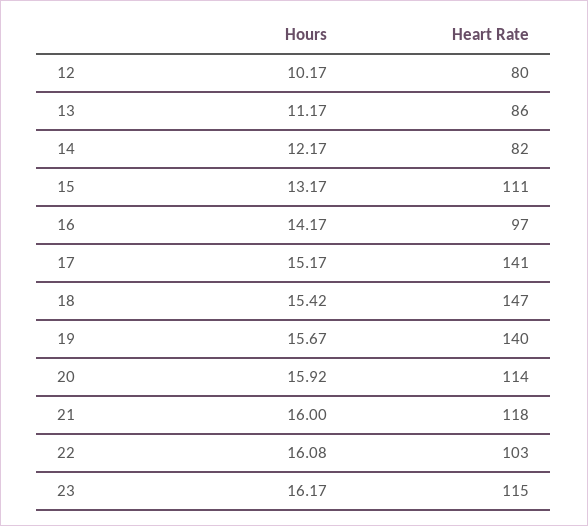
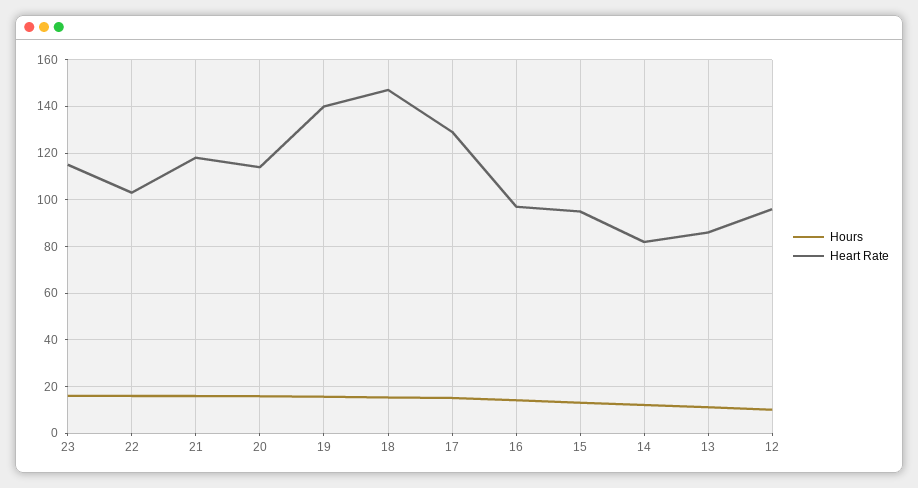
  {
    "Hours": {
      "12": 10.17,
      "13": 11.17,
      "14": 12.17,
      "15": 13.17,
      "16": 14.17,
      "17": 15.17,
      "18": 15.42,
      "19": 15.67,
      "20": 15.92,
      "21": 16,
      "22": 16.08,
      "23": 16.17
    },
    "Heart Rate": {
-     "12": 80,
+     "12": 95,
      "13": 86,
      "14": 82,
-     "15": 111,
+     "15": 95,
      "16": 97,
-     "17": 141,
+     "17": 130,
      "18": 147,
      "19": 140,
      "20": 114,
      "21": 118,
      "22": 103,
      "23": 115
    }
  }

